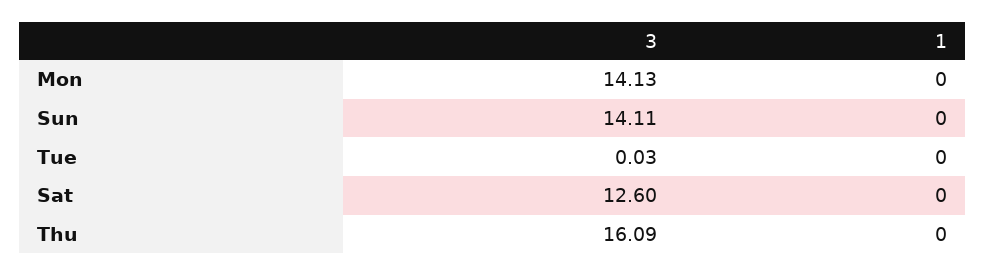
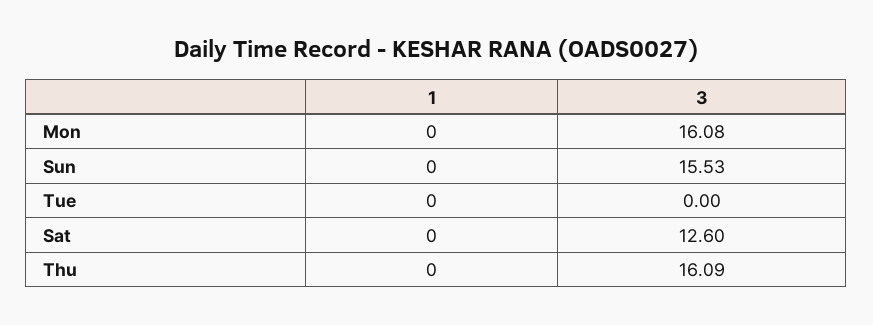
  {
    "3": {
-     "Mon": 14.13,
+     "Mon": 16.08,
-     "Sun": 14.11,
+     "Sun": 15.53,
-     "Tue": 0.03,
+     "Tue": 0,
      "Sat": 12.6,
      "Thu": 16.09
    },
    "1": {
      "Mon": 0,
      "Sun": 0,
      "Tue": 0,
      "Sat": 0,
      "Thu": 0
    }
  }

